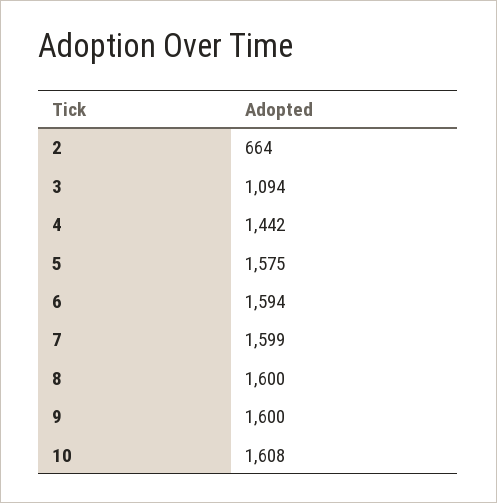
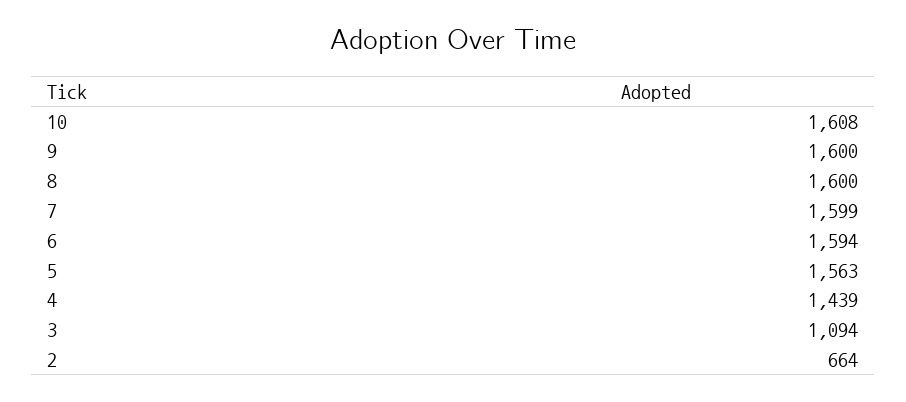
  {
    "2": 664,
    "3": 1094,
-   "4": 1442,
+   "4": 1439,
-   "5": 1575,
+   "5": 1563,
    "6": 1594,
    "7": 1599,
    "8": 1600,
    "9": 1600,
    "10": 1608
  }

